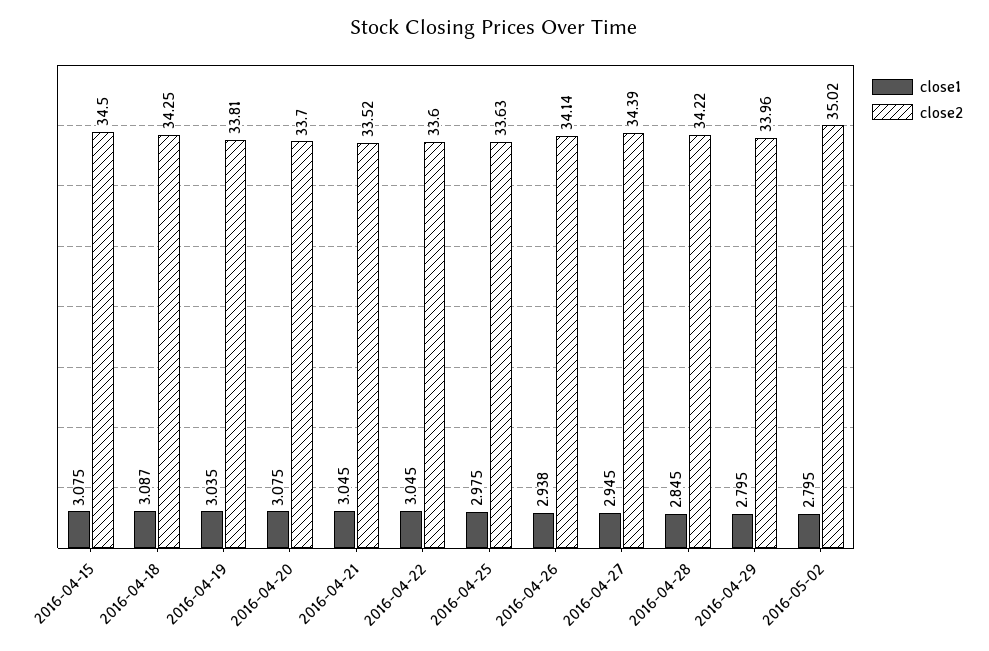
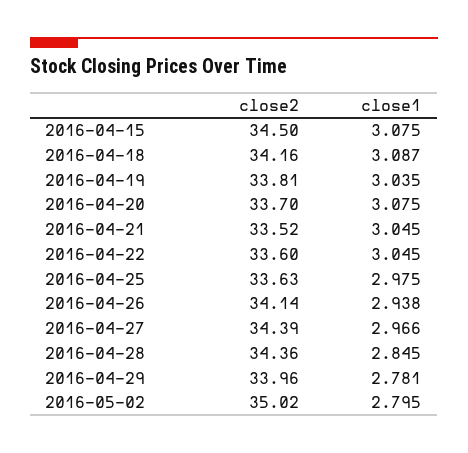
  {
    "close1": {
      "2016-04-15": 3.075,
      "2016-04-18": 3.087,
      "2016-04-19": 3.035,
      "2016-04-20": 3.075,
      "2016-04-21": 3.045,
      "2016-04-22": 3.045,
      "2016-04-25": 2.975,
      "2016-04-26": 2.938,
-     "2016-04-27": 2.945,
+     "2016-04-27": 2.966,
      "2016-04-28": 2.845,
-     "2016-04-29": 2.795,
+     "2016-04-29": 2.781,
      "2016-05-02": 2.795
    },
    "close2": {
      "2016-04-15": 34.5,
-     "2016-04-18": 34.25,
+     "2016-04-18": 34.16,
      "2016-04-19": 33.81,
      "2016-04-20": 33.7,
      "2016-04-21": 33.52,
      "2016-04-22": 33.6,
      "2016-04-25": 33.63,
      "2016-04-26": 34.14,
      "2016-04-27": 34.39,
-     "2016-04-28": 34.22,
+     "2016-04-28": 34.36,
      "2016-04-29": 33.96,
      "2016-05-02": 35.02
    }
  }

